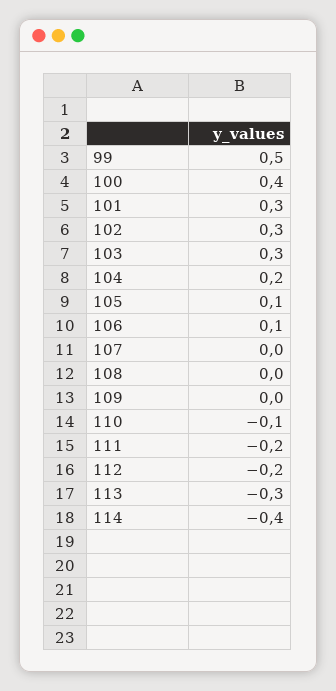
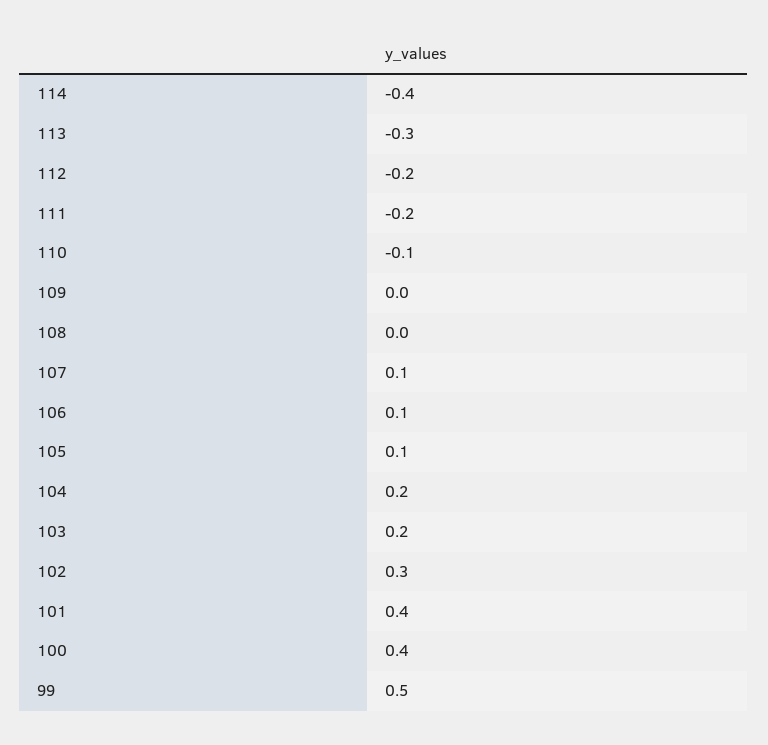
  {
    "99": 0.5,
    "100": 0.4,
-   "101": 0.3,
+   "101": 0.4,
    "102": 0.3,
-   "103": 0.3,
+   "103": 0.2,
    "104": 0.2,
    "105": 0.1,
    "106": 0.1,
-   "107": 0,
+   "107": 0.1,
    "108": 0,
    "109": 0,
    "110": -0.1,
    "111": -0.2,
    "112": -0.2,
    "113": -0.3,
    "114": -0.4
  }

